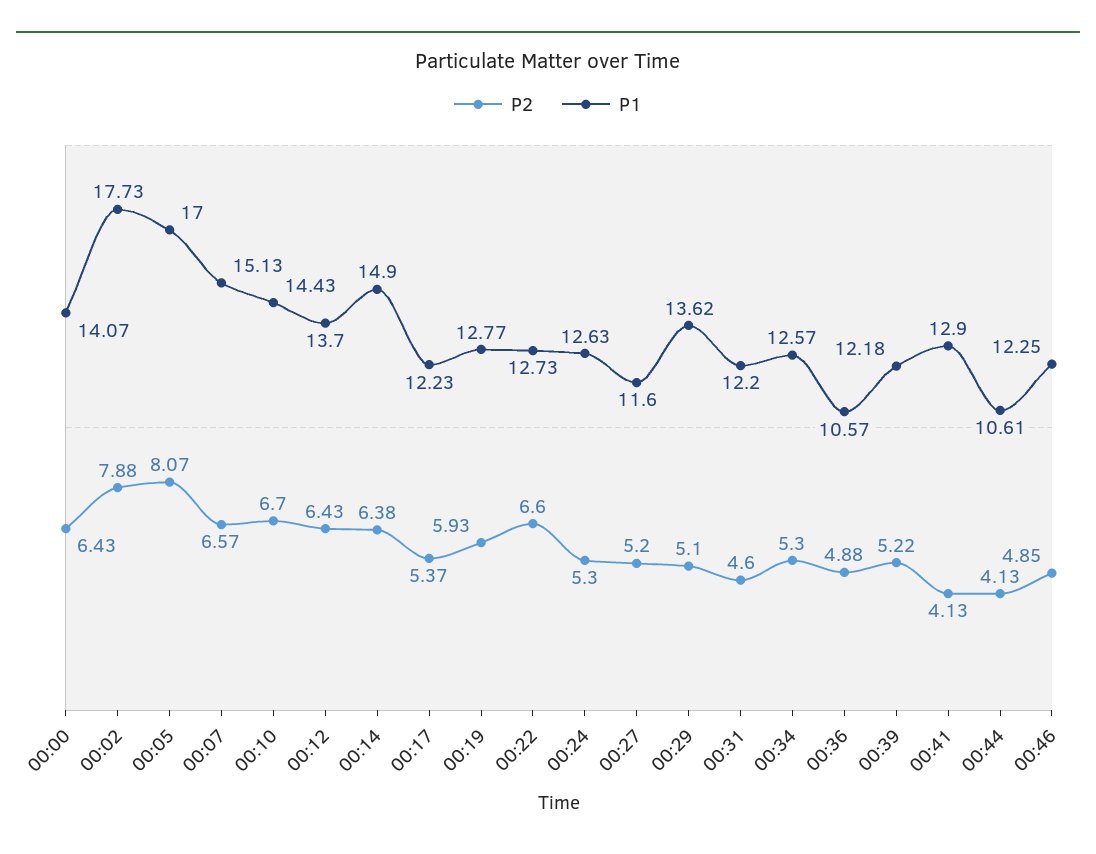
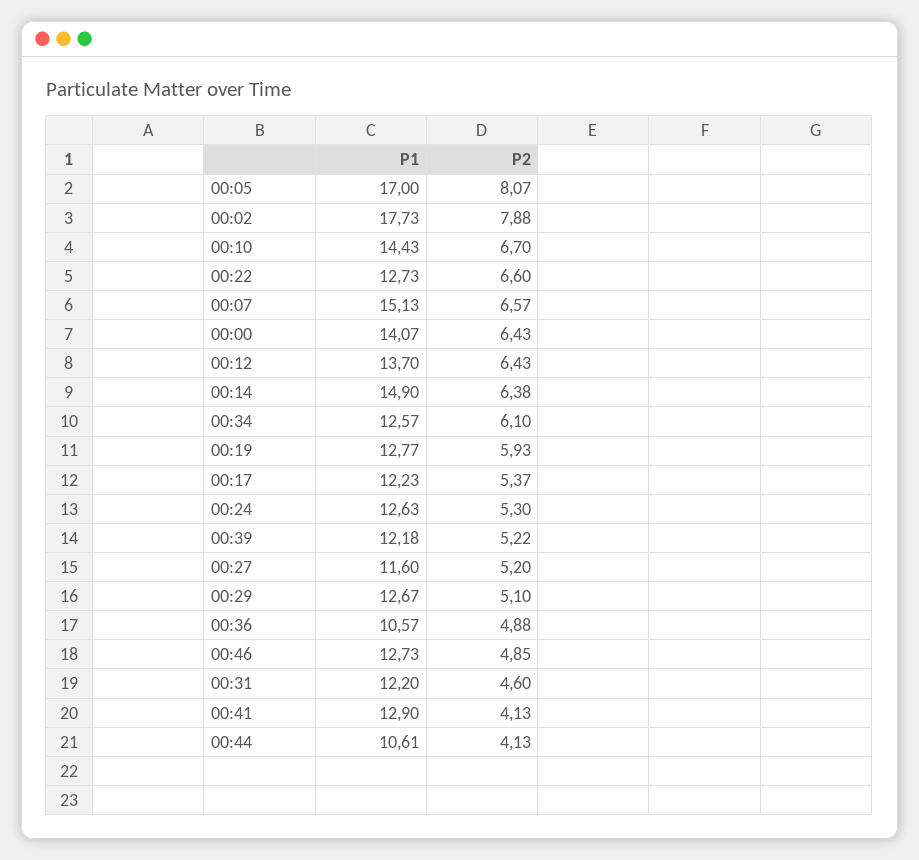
  {
    "P2": {
      "00:00": 6.43,
      "00:02": 7.88,
      "00:05": 8.07,
      "00:07": 6.57,
      "00:10": 6.7,
      "00:12": 6.43,
      "00:14": 6.38,
      "00:17": 5.37,
      "00:19": 5.93,
      "00:22": 6.6,
      "00:24": 5.3,
      "00:27": 5.2,
      "00:29": 5.1,
      "00:31": 4.6,
-     "00:34": 5.3,
+     "00:34": 6.1,
      "00:36": 4.88,
      "00:39": 5.22,
      "00:41": 4.13,
      "00:44": 4.13,
      "00:46": 4.85
    },
    "P1": {
      "00:00": 14.07,
      "00:02": 17.73,
      "00:05": 17,
      "00:07": 15.13,
      "00:10": 14.43,
      "00:12": 13.7,
      "00:14": 14.9,
      "00:17": 12.23,
      "00:19": 12.77,
      "00:22": 12.73,
      "00:24": 12.63,
      "00:27": 11.6,
-     "00:29": 13.62,
+     "00:29": 12.67,
      "00:31": 12.2,
      "00:34": 12.57,
      "00:36": 10.57,
      "00:39": 12.18,
      "00:41": 12.9,
      "00:44": 10.61,
-     "00:46": 12.25
+     "00:46": 12.73
    }
  }

